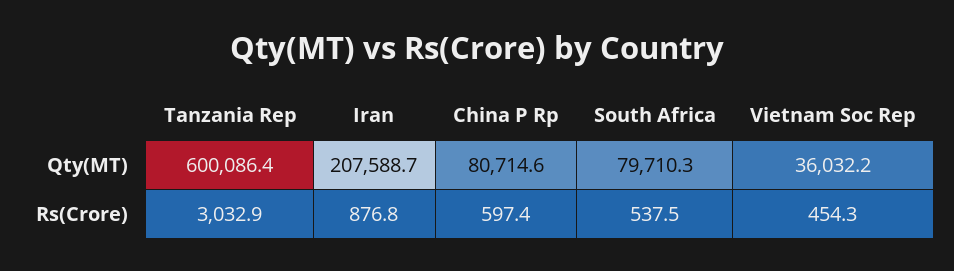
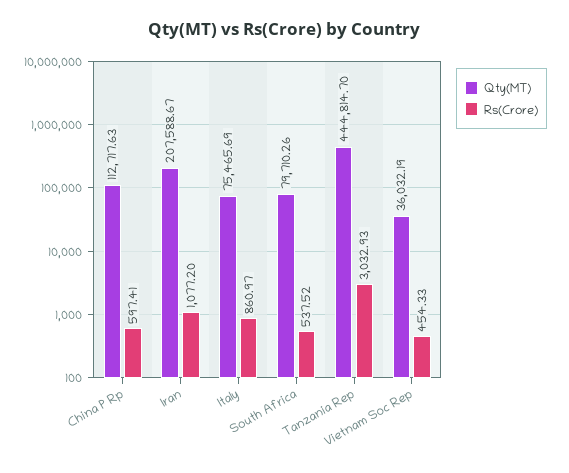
  {
    "Qty(MT)": {
-     "Tanzania Rep": 600086.4,
+     "Tanzania Rep": 444814.7,
      "Iran": 207588.67,
-     "China P Rp": 80714.6,
+     "China P Rp": 112717.63,
      "South Africa": 79710.26,
-     "Vietnam Soc Rep": 36032.19
+     "Vietnam Soc Rep": 36032.19,
+     "Italy": 75465.69
    },
    "Rs(Crore)": {
      "Tanzania Rep": 3032.93,
-     "Iran": 876.8,
+     "Iran": 1077.2,
      "China P Rp": 597.41,
      "South Africa": 537.52,
-     "Vietnam Soc Rep": 454.33
+     "Vietnam Soc Rep": 454.33,
+     "Italy": 860.97
    }
  }

